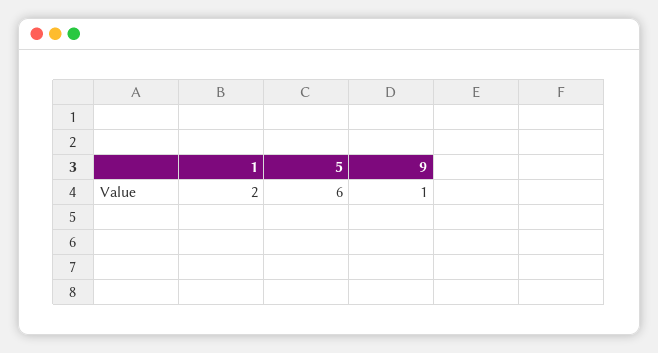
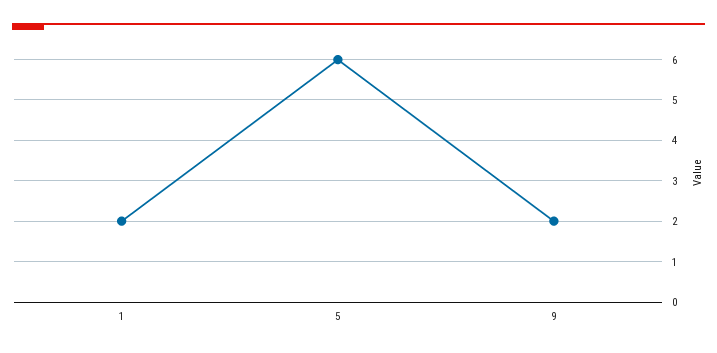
  {
    "1": 2,
    "5": 6,
-   "9": 1
+   "9": 2
  }

